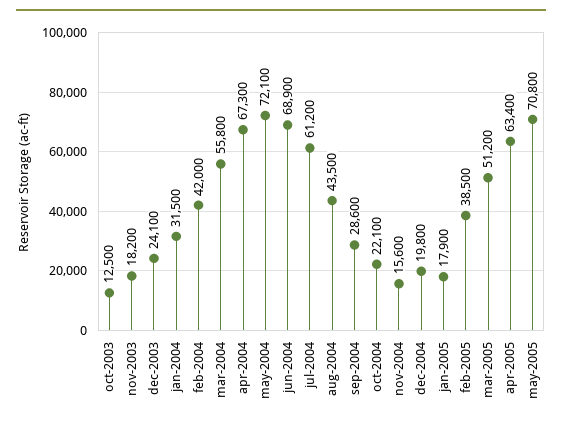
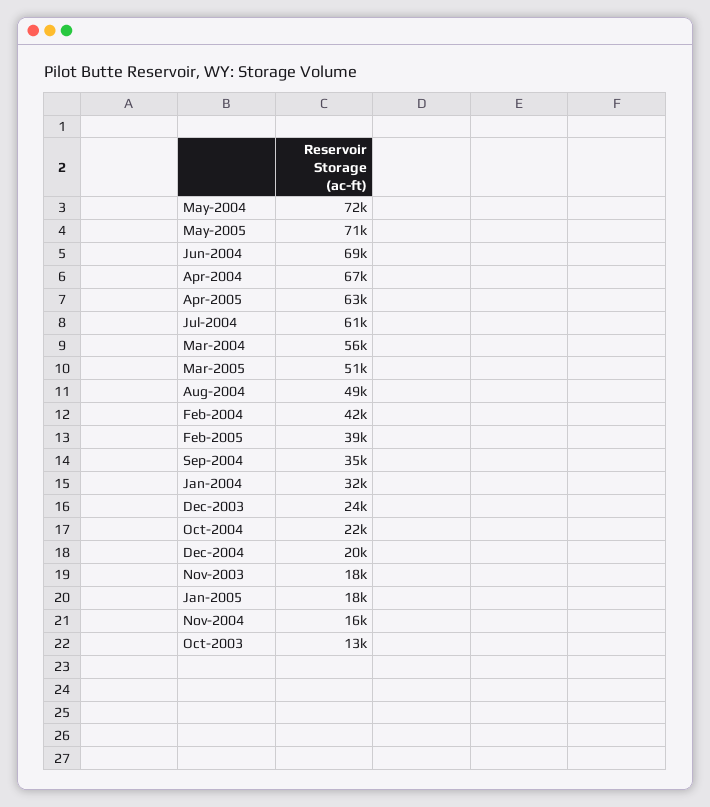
  {
    "oct-2003": 12500,
    "nov-2003": 18200,
    "dec-2003": 24100,
    "jan-2004": 31500,
    "feb-2004": 42000,
    "mar-2004": 55800,
    "apr-2004": 67300,
    "may-2004": 72100,
    "jun-2004": 68900,
    "jul-2004": 61200,
-   "aug-2004": 43500,
+   "aug-2004": 49000,
-   "sep-2004": 28600,
+   "sep-2004": 35000,
    "oct-2004": 22100,
    "nov-2004": 15600,
    "dec-2004": 19800,
    "jan-2005": 17900,
    "feb-2005": 38500,
    "mar-2005": 51200,
    "apr-2005": 63400,
    "may-2005": 70800
  }

